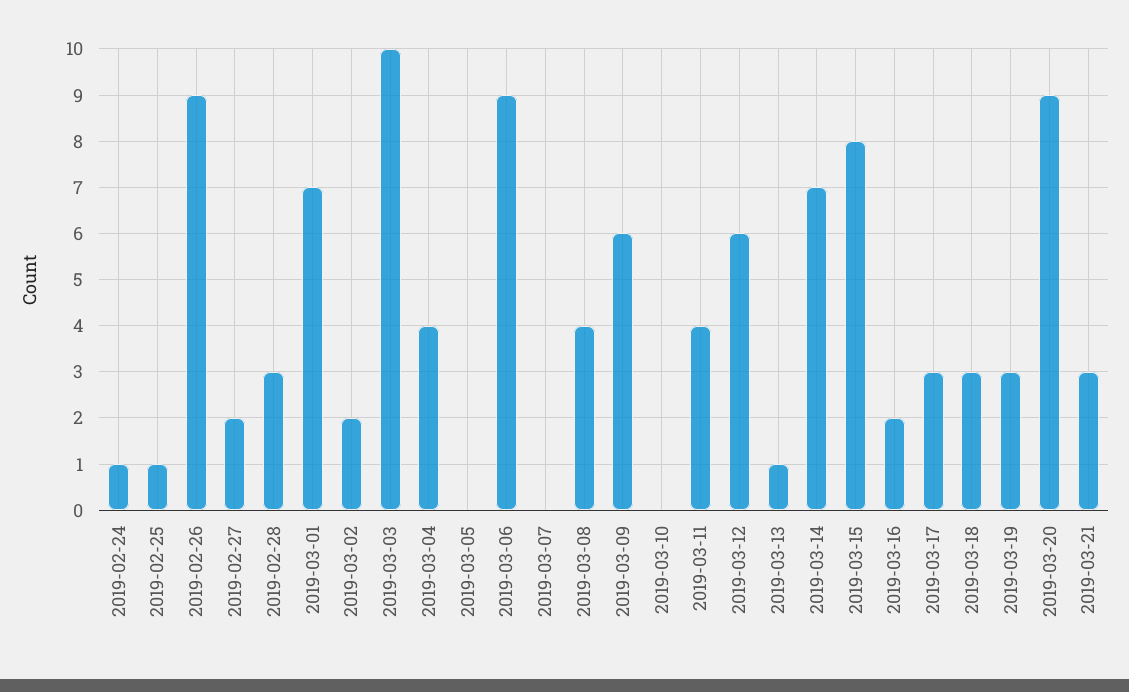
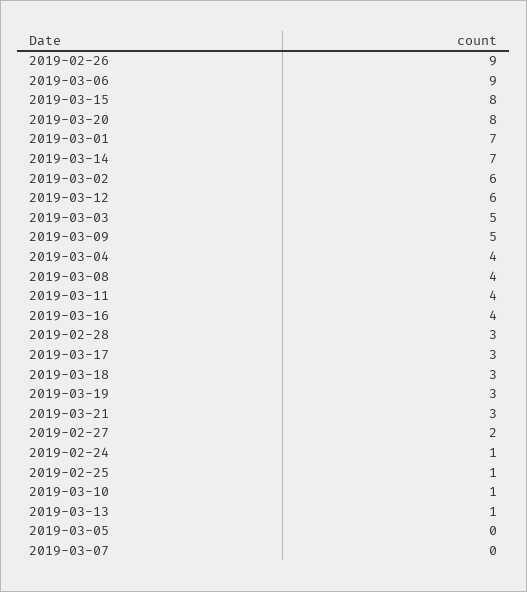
  {
    "2019-02-24": 1,
    "2019-02-25": 1,
    "2019-02-26": 9,
    "2019-02-27": 2,
    "2019-02-28": 3,
    "2019-03-01": 7,
-   "2019-03-02": 2,
+   "2019-03-02": 6,
-   "2019-03-03": 10,
+   "2019-03-03": 5,
    "2019-03-04": 4,
    "2019-03-05": 0,
    "2019-03-06": 9,
    "2019-03-07": 0,
    "2019-03-08": 4,
-   "2019-03-09": 6,
+   "2019-03-09": 5,
-   "2019-03-10": 0,
+   "2019-03-10": 1,
    "2019-03-11": 4,
    "2019-03-12": 6,
    "2019-03-13": 1,
    "2019-03-14": 7,
    "2019-03-15": 8,
-   "2019-03-16": 2,
+   "2019-03-16": 4,
    "2019-03-17": 3,
    "2019-03-18": 3,
    "2019-03-19": 3,
-   "2019-03-20": 9,
+   "2019-03-20": 8,
    "2019-03-21": 3
  }

